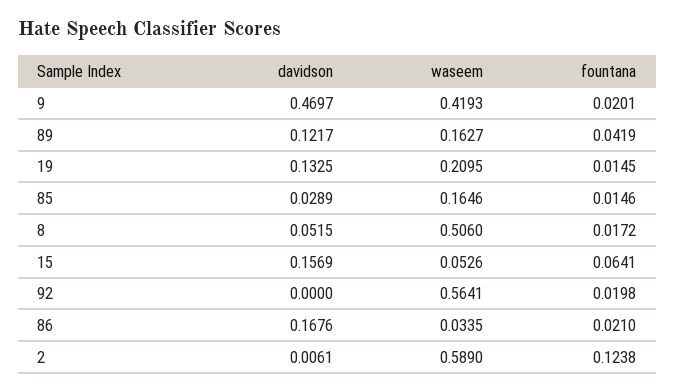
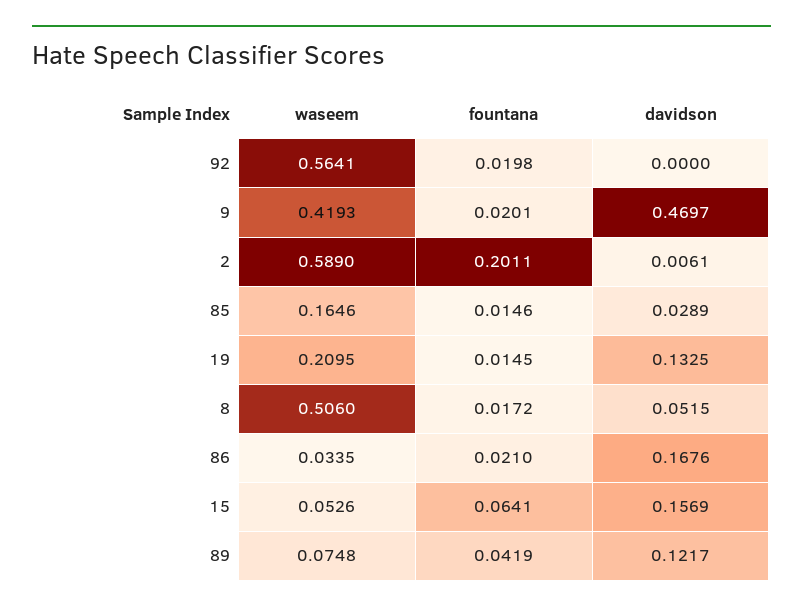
  {
    "davidson": {
      "9": 0.4697,
      "89": 0.1217,
      "19": 0.1325,
      "85": 0.0289,
      "8": 0.0515,
      "15": 0.1569,
      "92": 0,
      "86": 0.1676,
      "2": 0.0061
    },
    "waseem": {
      "9": 0.4193,
-     "89": 0.1627,
+     "89": 0.0748,
      "19": 0.2095,
      "85": 0.1646,
      "8": 0.506,
      "15": 0.0526,
      "92": 0.5641,
      "86": 0.0335,
      "2": 0.589
    },
    "fountana": {
      "9": 0.0201,
      "89": 0.0419,
      "19": 0.0145,
      "85": 0.0146,
      "8": 0.0172,
      "15": 0.0641,
      "92": 0.0198,
      "86": 0.021,
-     "2": 0.1238
+     "2": 0.2011
    }
  }

